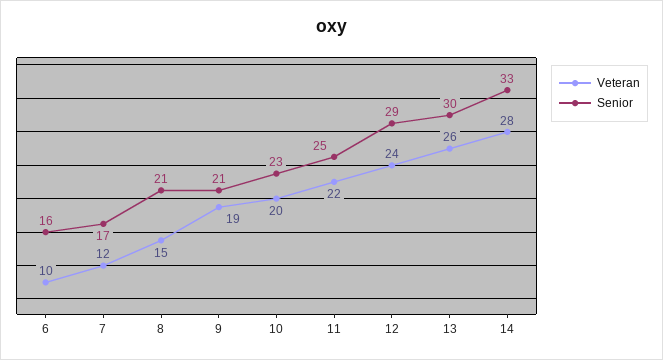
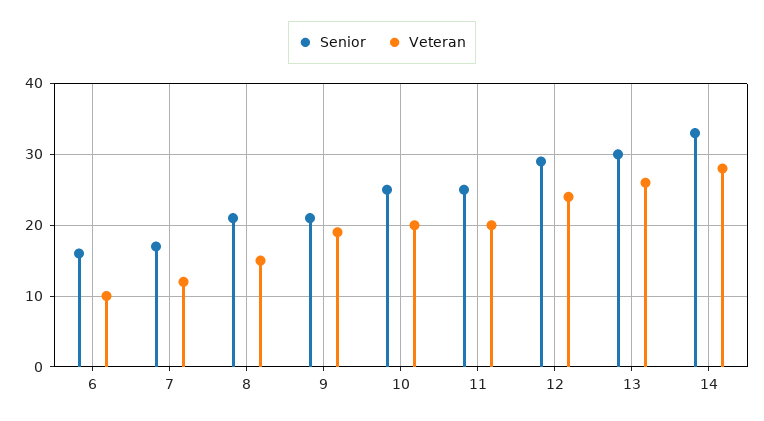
  {
    "Veteran": {
      "6": 10,
      "7": 12,
      "8": 15,
      "9": 19,
      "10": 20,
-     "11": 22,
+     "11": 20,
      "12": 24,
      "13": 26,
      "14": 28
    },
    "Senior": {
      "6": 16,
      "7": 17,
      "8": 21,
      "9": 21,
-     "10": 23,
+     "10": 25,
      "11": 25,
      "12": 29,
      "13": 30,
      "14": 33
    }
  }

